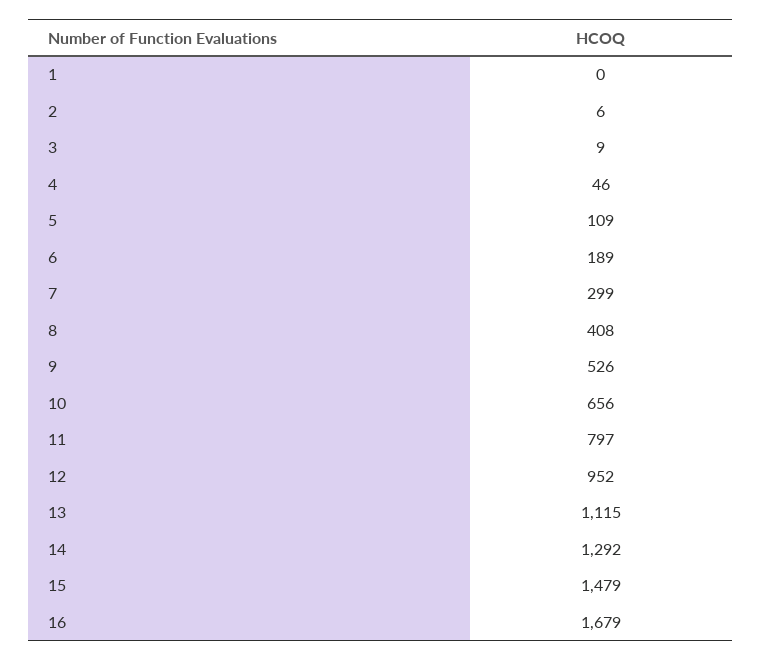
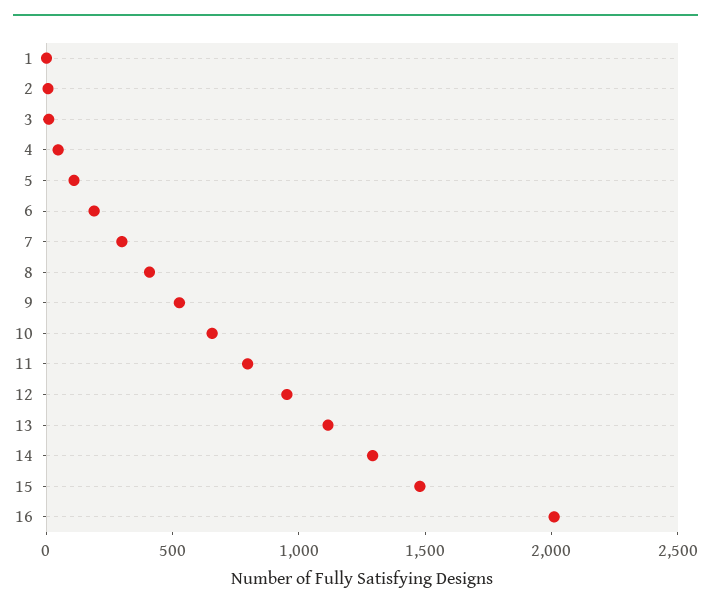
  {
    "1": 0,
    "2": 6,
    "3": 9,
    "4": 46,
    "5": 109,
    "6": 189,
    "7": 299,
    "8": 408,
    "9": 526,
    "10": 656,
    "11": 797,
    "12": 952,
    "13": 1115,
    "14": 1292,
    "15": 1479,
-   "16": 1679
+   "16": 2000
  }

